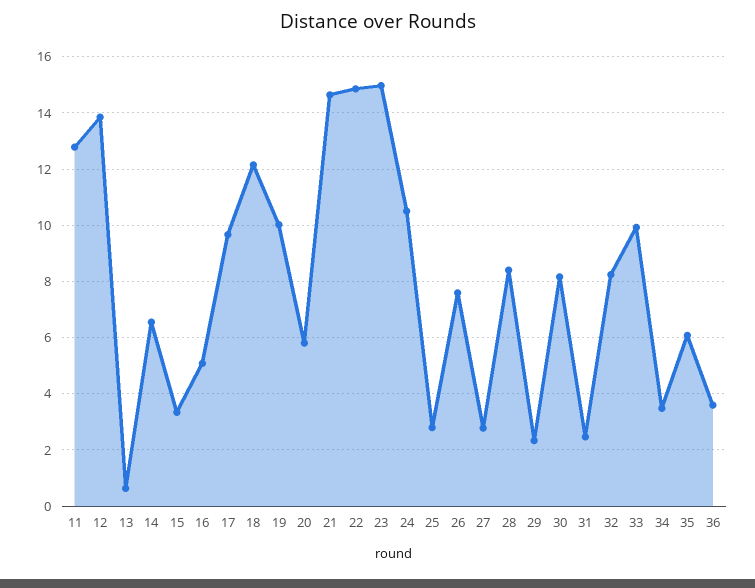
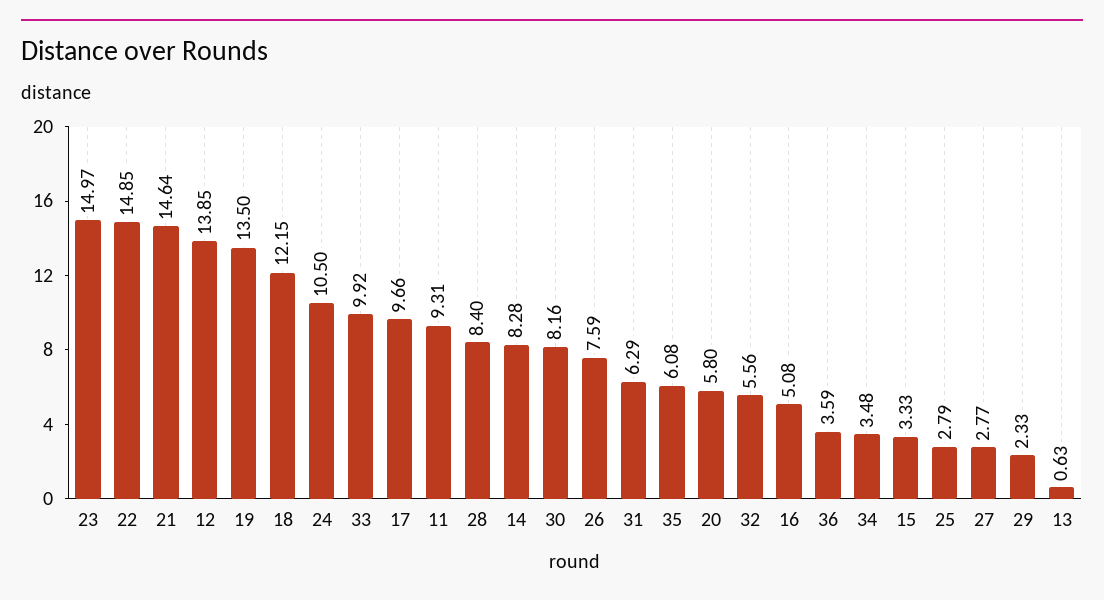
  {
-   "11": 12.75,
+   "11": 9.31,
    "12": 13.85,
    "13": 0.63,
-   "14": 6.5,
+   "14": 8.28,
    "15": 3.33,
    "16": 5.08,
    "17": 9.66,
    "18": 12.15,
-   "19": 10,
+   "19": 13.5,
    "20": 5.8,
    "21": 14.64,
    "22": 14.85,
    "23": 14.97,
    "24": 10.5,
    "25": 2.79,
    "26": 7.59,
    "27": 2.77,
    "28": 8.4,
    "29": 2.33,
    "30": 8.16,
-   "31": 2.5,
+   "31": 6.29,
-   "32": 8.25,
+   "32": 5.56,
    "33": 9.92,
    "34": 3.48,
    "35": 6.08,
    "36": 3.59
  }

